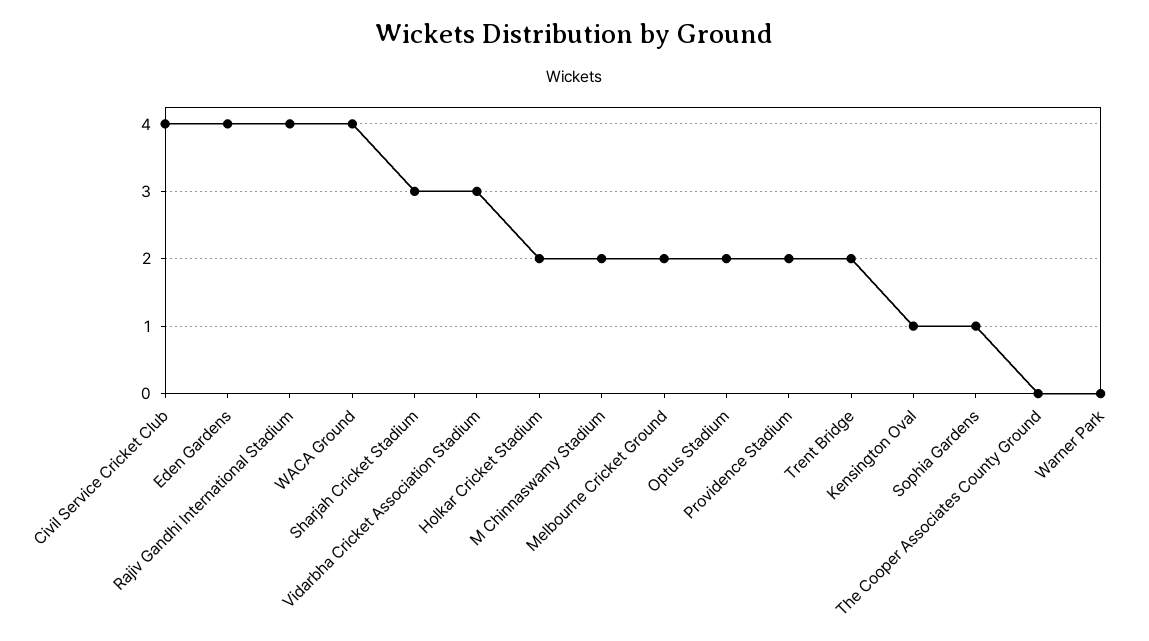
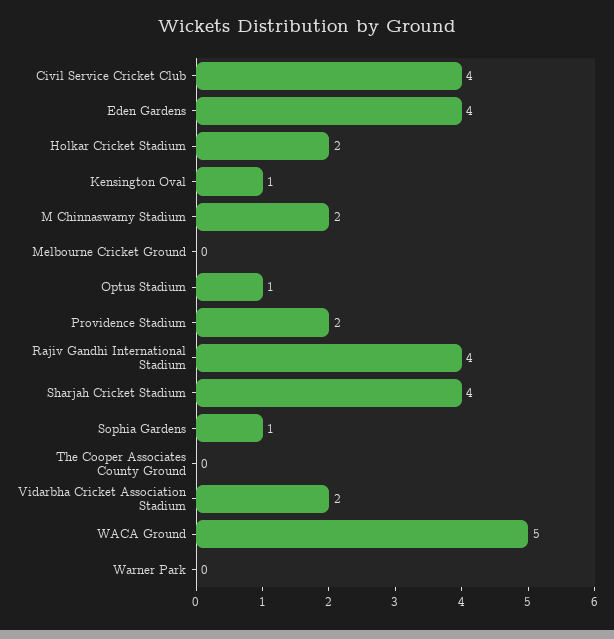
  {
    "Civil Service Cricket Club": 4,
    "Eden Gardens": 4,
    "Rajiv Gandhi International Stadium": 4,
-   "WACA Ground": 4,
+   "WACA Ground": 5,
-   "Sharjah Cricket Stadium": 3,
+   "Sharjah Cricket Stadium": 4,
-   "Vidarbha Cricket Association Stadium": 3,
+   "Vidarbha Cricket Association Stadium": 2,
    "Holkar Cricket Stadium": 2,
    "M Chinnaswamy Stadium": 2,
-   "Melbourne Cricket Ground": 2,
+   "Melbourne Cricket Ground": 0,
-   "Optus Stadium": 2,
+   "Optus Stadium": 1,
    "Providence Stadium": 2,
-   "Trent Bridge": 2,
    "Kensington Oval": 1,
    "Sophia Gardens": 1,
    "The Cooper Associates County Ground": 0,
    "Warner Park": 0
  }

